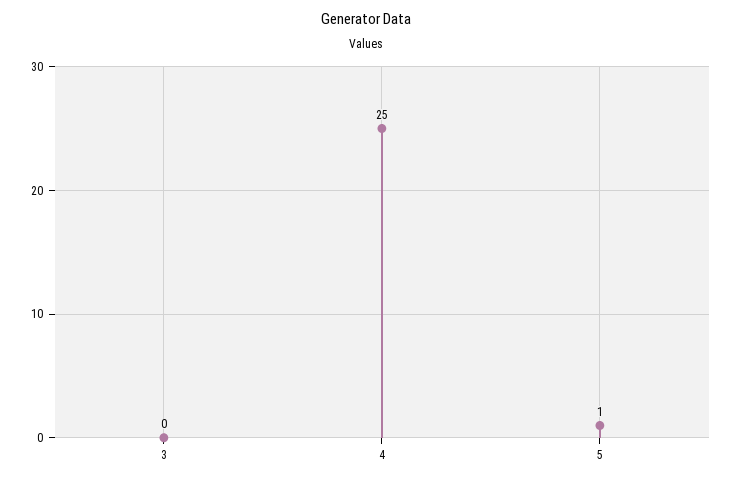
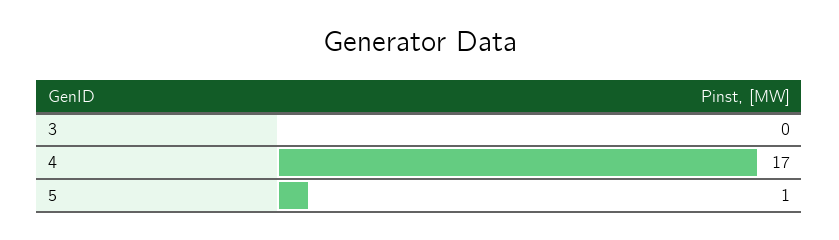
  {
    "3": 0,
-   "4": 25,
+   "4": 17,
    "5": 1
  }

